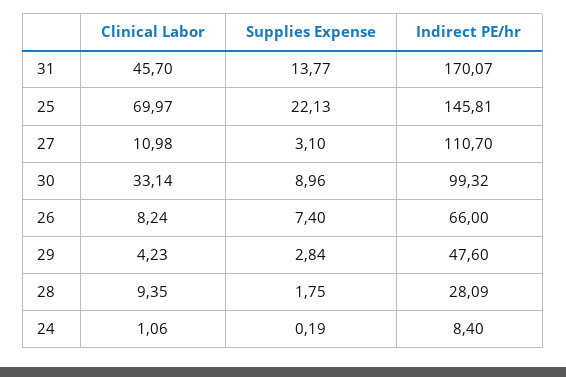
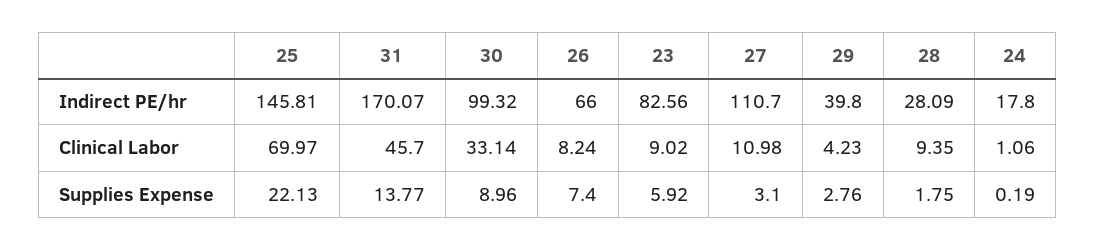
  {
    "Clinical Labor": {
      "31": 45.7,
      "25": 69.97,
      "27": 10.98,
      "30": 33.14,
      "26": 8.24,
      "29": 4.23,
      "28": 9.35,
-     "24": 1.06
+     "24": 1.06,
+     "23": 9.02
    },
    "Supplies Expense": {
      "31": 13.77,
      "25": 22.13,
      "27": 3.1,
      "30": 8.96,
      "26": 7.4,
-     "29": 2.84,
+     "29": 2.76,
      "28": 1.75,
-     "24": 0.19
+     "24": 0.19,
+     "23": 5.92
    },
    "Indirect PE/hr": {
      "31": 170.07,
      "25": 145.81,
      "27": 110.7,
      "30": 99.32,
      "26": 66,
-     "29": 47.6,
+     "29": 39.8,
      "28": 28.09,
-     "24": 8.4
+     "24": 17.8,
+     "23": 82.56
    }
  }

